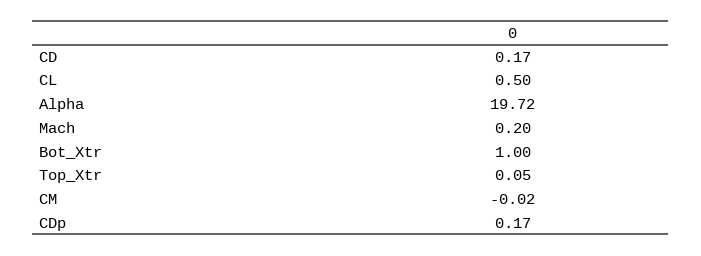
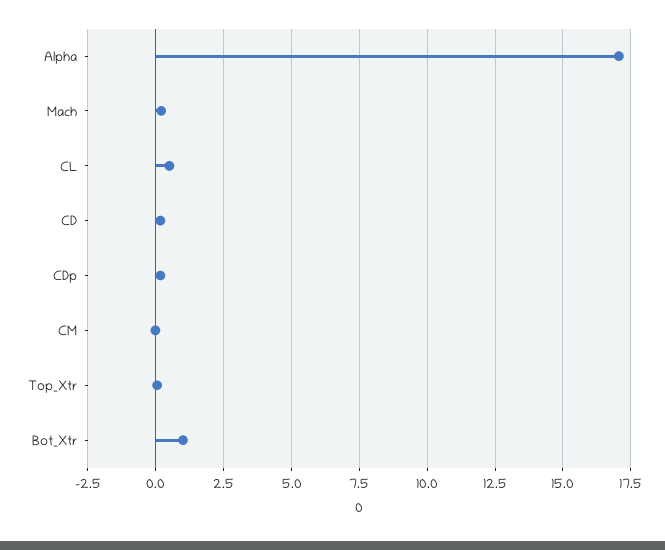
  {
    "CD": 0.17,
    "CL": 0.5,
-   "Alpha": 19.72,
+   "Alpha": 17,
    "Mach": 0.2,
    "Bot_Xtr": 1,
    "Top_Xtr": 0.05,
    "CM": -0.02,
    "CDp": 0.17
  }

